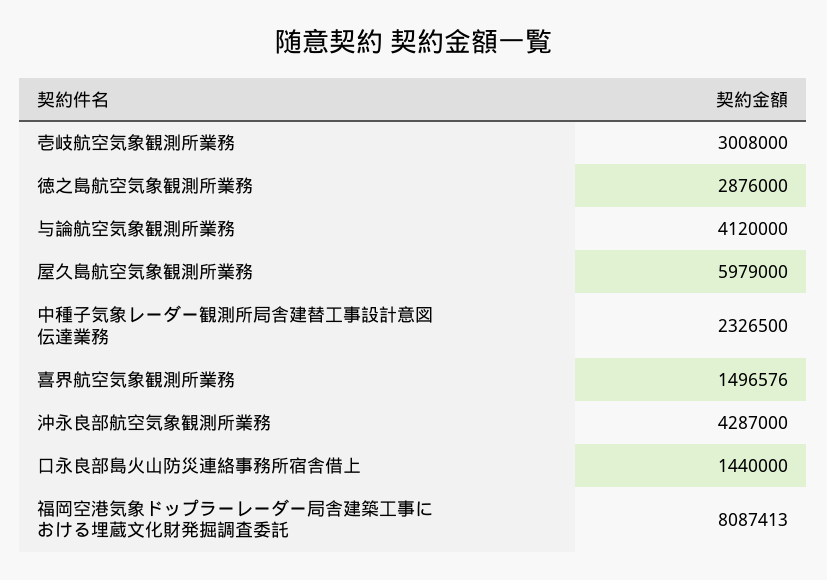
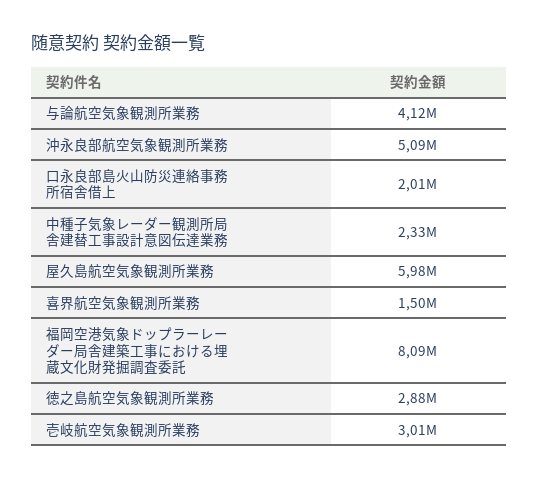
  {
    "壱岐航空気象観測所業務": 3008000,
    "徳之島航空気象観測所業務": 2876000,
    "与論航空気象観測所業務": 4120000,
    "屋久島航空気象観測所業務": 5979000,
    "中種子気象レーダー観測所局舎建替工事設計意図伝達業務": 2326500,
    "喜界航空気象観測所業務": 1496576,
-   "沖永良部航空気象観測所業務": 4287000,
+   "沖永良部航空気象観測所業務": 5090000,
-   "口永良部島火山防災連絡事務所宿舎借上": 1440000,
+   "口永良部島火山防災連絡事務所宿舎借上": 2010000,
    "福岡空港気象ドップラーレーダー局舎建築工事における埋蔵文化財発掘調査委託": 8087413
  }

